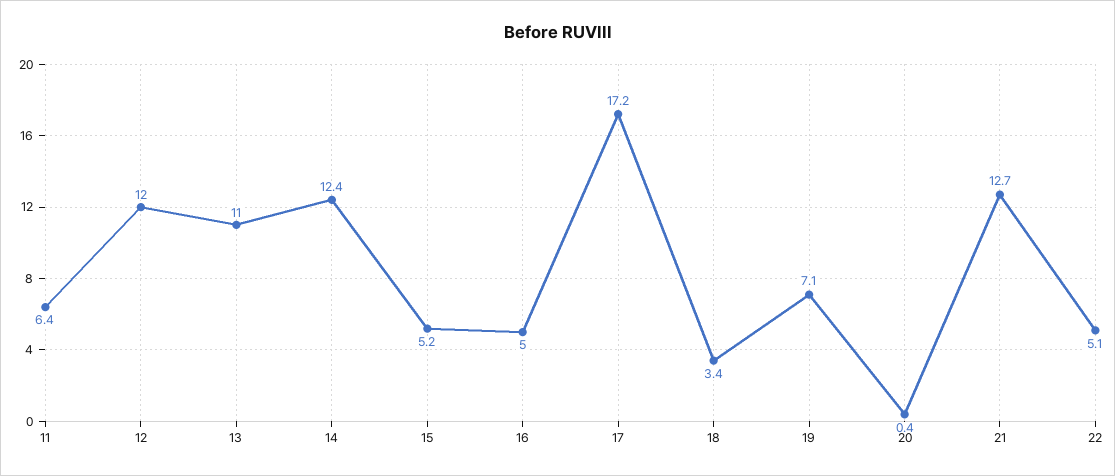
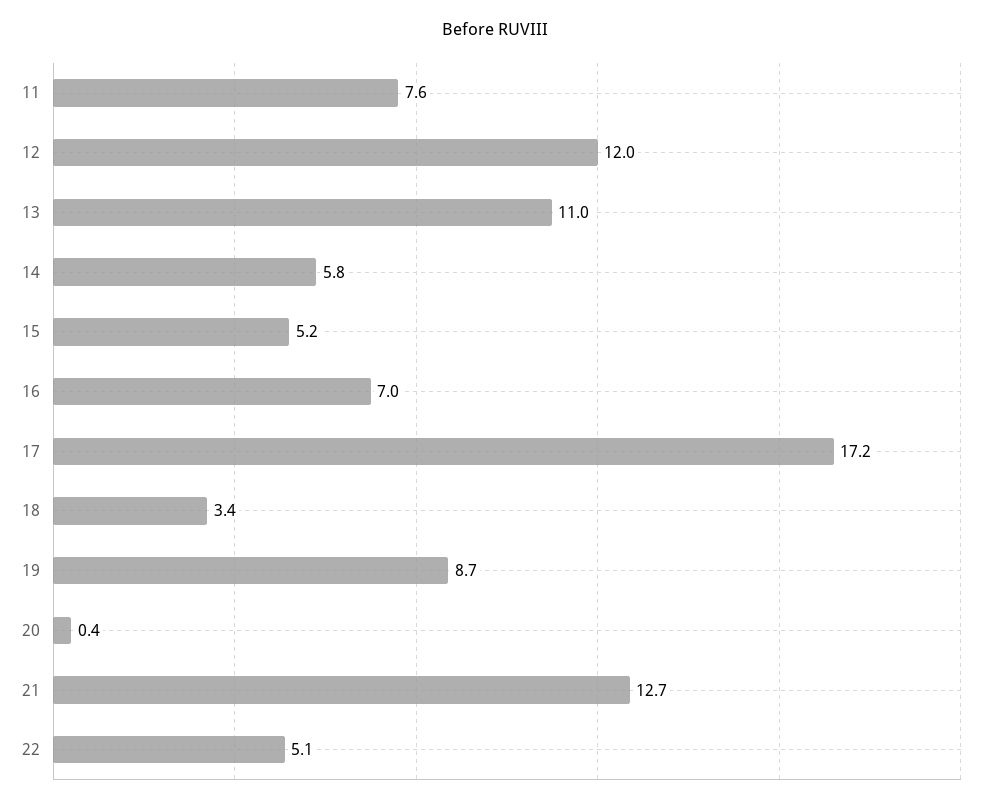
  {
-   "11": 6.4,
+   "11": 7.6,
    "12": 12,
    "13": 11,
-   "14": 12.4,
+   "14": 5.8,
    "15": 5.2,
-   "16": 5,
+   "16": 7,
    "17": 17.2,
    "18": 3.4,
-   "19": 7.1,
+   "19": 8.7,
    "20": 0.4,
    "21": 12.7,
    "22": 5.1
  }

